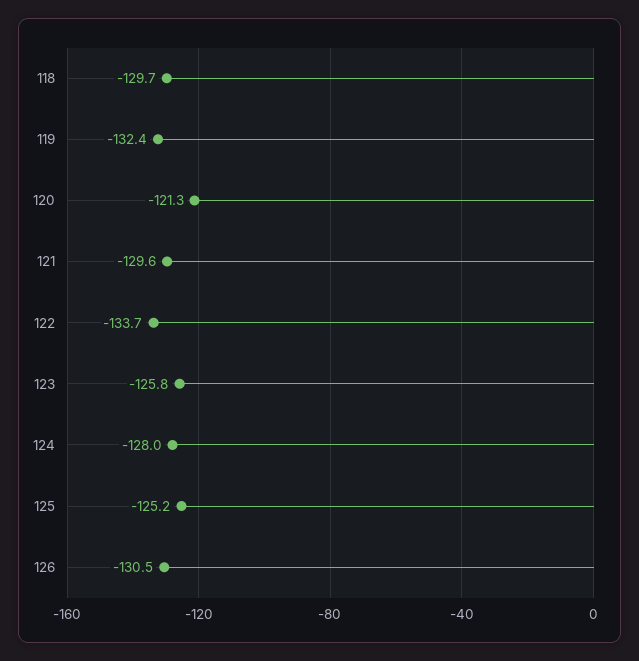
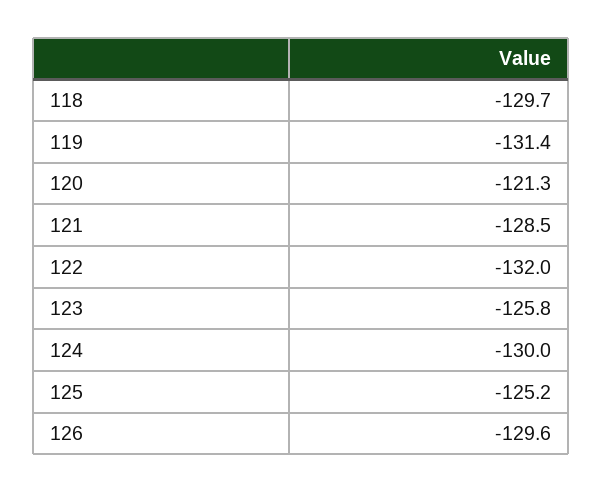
  {
    "118": -129.7,
-   "119": -132.4,
+   "119": -131.4,
    "120": -121.3,
-   "121": -129.6,
+   "121": -128.5,
-   "122": -133.7,
+   "122": -132,
    "123": -125.8,
-   "124": -128,
+   "124": -130,
    "125": -125.2,
-   "126": -130.5
+   "126": -129.6
  }

